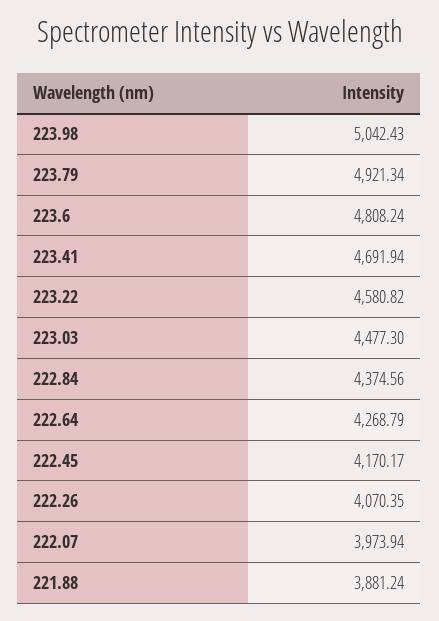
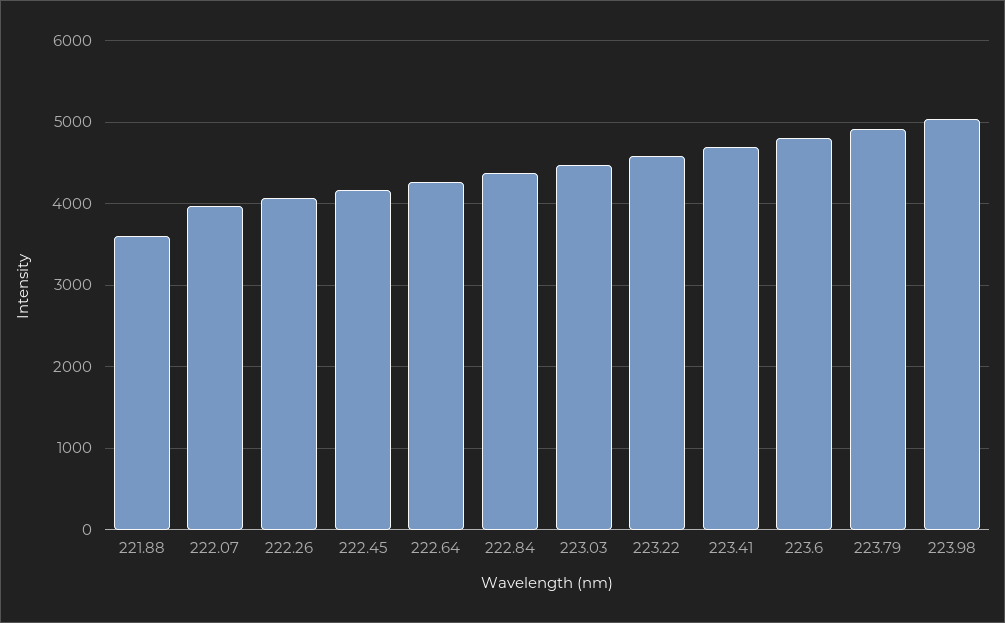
  {
    "223.98": 5042.43,
    "223.79": 4921.34,
    "223.6": 4808.24,
    "223.41": 4691.94,
    "223.22": 4580.82,
    "223.03": 4477.3,
    "222.84": 4374.56,
    "222.64": 4268.79,
    "222.45": 4170.17,
    "222.26": 4070.35,
    "222.07": 3973.94,
-   "221.88": 3881.24
+   "221.88": 3600
  }

